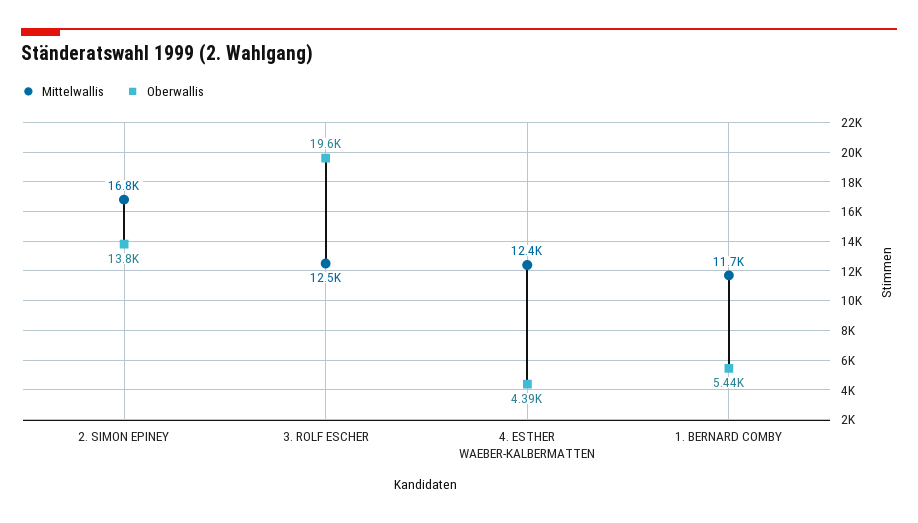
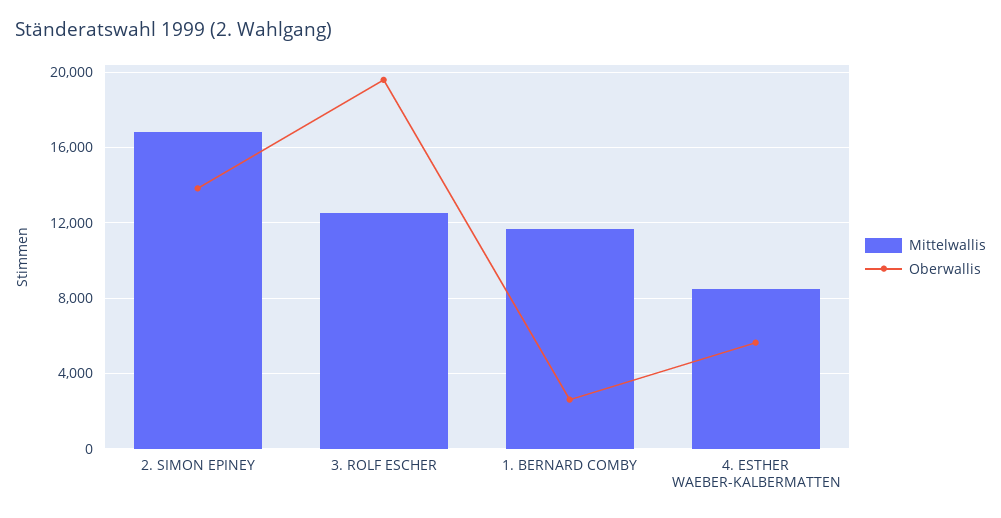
  {
    "Mittelwallis": {
      "2. SIMON EPINEY": 16800,
      "3. ROLF ESCHER": 12500,
-     "4. ESTHER WAEBER-KALBERMATTEN": 12400,
+     "4. ESTHER WAEBER-KALBERMATTEN": 8500,
      "1. BERNARD COMBY": 11700
    },
    "Oberwallis": {
      "2. SIMON EPINEY": 13800,
      "3. ROLF ESCHER": 19600,
-     "4. ESTHER WAEBER-KALBERMATTEN": 4390,
+     "4. ESTHER WAEBER-KALBERMATTEN": 5500,
-     "1. BERNARD COMBY": 5440
+     "1. BERNARD COMBY": 2500
    }
  }

